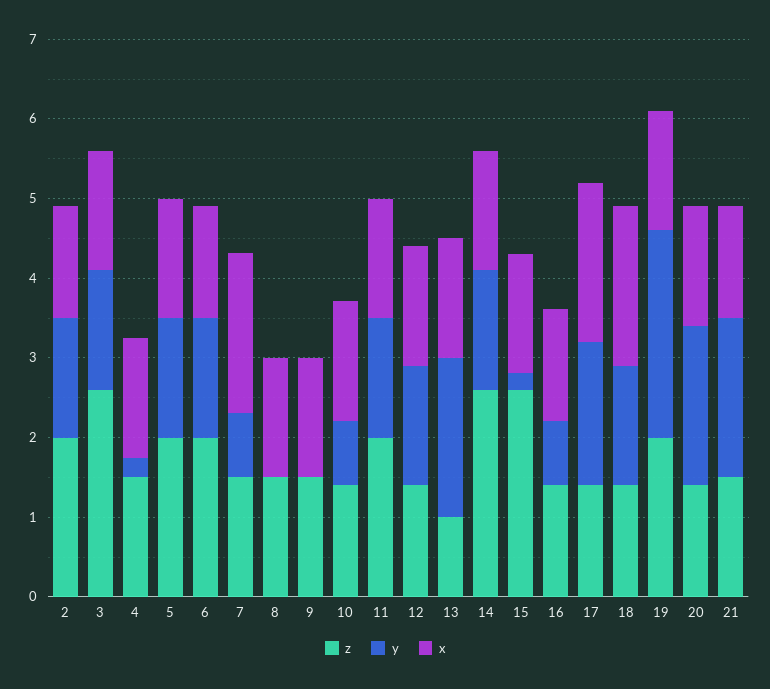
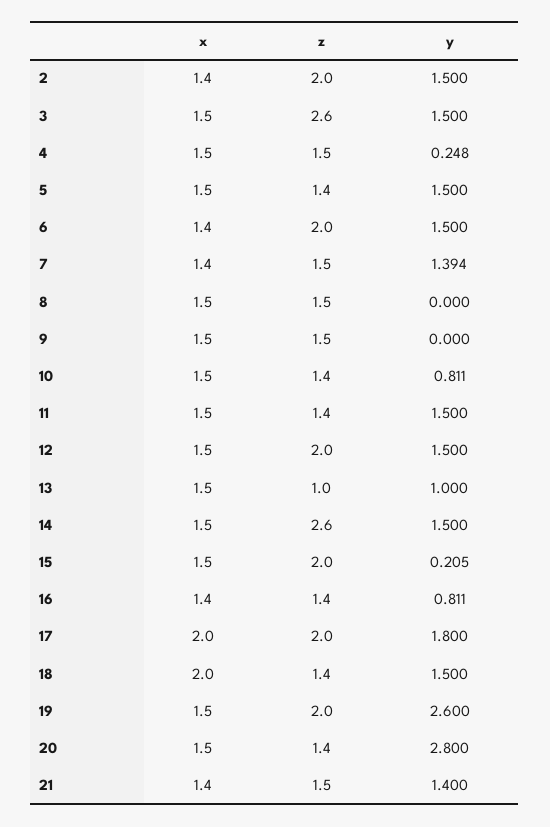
  {
    "z": {
      "2": 2,
      "3": 2.6,
      "4": 1.5,
-     "5": 2,
+     "5": 1.4,
      "6": 2,
      "7": 1.5,
      "8": 1.5,
      "9": 1.5,
      "10": 1.4,
-     "11": 2,
+     "11": 1.4,
-     "12": 1.4,
+     "12": 2,
      "13": 1,
      "14": 2.6,
-     "15": 2.6,
+     "15": 2,
      "16": 1.4,
-     "17": 1.4,
+     "17": 2,
      "18": 1.4,
      "19": 2,
      "20": 1.4,
      "21": 1.5
    },
    "y": {
      "2": 1.5,
      "3": 1.5,
      "4": 0.248,
      "5": 1.5,
      "6": 1.5,
-     "7": 0.8,
+     "7": 1.394,
      "8": 0,
      "9": 0,
      "10": 0.811,
      "11": 1.5,
      "12": 1.5,
-     "13": 2,
+     "13": 1,
      "14": 1.5,
      "15": 0.205,
      "16": 0.811,
      "17": 1.8,
      "18": 1.5,
      "19": 2.6,
-     "20": 2,
+     "20": 2.8,
-     "21": 2
+     "21": 1.4
    },
    "x": {
      "2": 1.4,
      "3": 1.5,
      "4": 1.5,
      "5": 1.5,
      "6": 1.4,
-     "7": 2,
+     "7": 1.4,
      "8": 1.5,
      "9": 1.5,
      "10": 1.5,
      "11": 1.5,
      "12": 1.5,
      "13": 1.5,
      "14": 1.5,
      "15": 1.5,
      "16": 1.4,
      "17": 2,
      "18": 2,
      "19": 1.5,
      "20": 1.5,
      "21": 1.4
    }
  }

